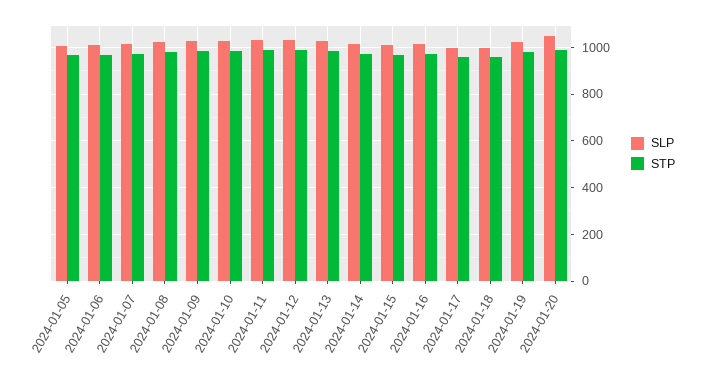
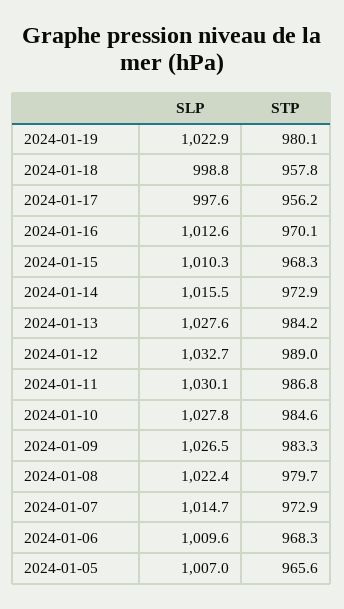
  {
    "SLP": {
      "2024-01-05": 1007,
      "2024-01-06": 1009.6,
      "2024-01-07": 1014.7,
      "2024-01-08": 1022.4,
      "2024-01-09": 1026.5,
      "2024-01-10": 1027.8,
      "2024-01-11": 1030.1,
      "2024-01-12": 1032.7,
      "2024-01-13": 1027.6,
      "2024-01-14": 1015.5,
      "2024-01-15": 1010.3,
      "2024-01-16": 1012.6,
      "2024-01-17": 997.6,
      "2024-01-18": 998.8,
-     "2024-01-19": 1022.9,
+     "2024-01-19": 1022.9
-     "2024-01-20": 1050
    },
    "STP": {
      "2024-01-05": 965.6,
      "2024-01-06": 968.3,
      "2024-01-07": 972.9,
      "2024-01-08": 979.7,
      "2024-01-09": 983.3,
      "2024-01-10": 984.6,
      "2024-01-11": 986.8,
      "2024-01-12": 989,
      "2024-01-13": 984.2,
      "2024-01-14": 972.9,
      "2024-01-15": 968.3,
      "2024-01-16": 970.1,
      "2024-01-17": 956.2,
      "2024-01-18": 957.8,
-     "2024-01-19": 980.1,
+     "2024-01-19": 980.1
-     "2024-01-20": 1000
    }
  }

